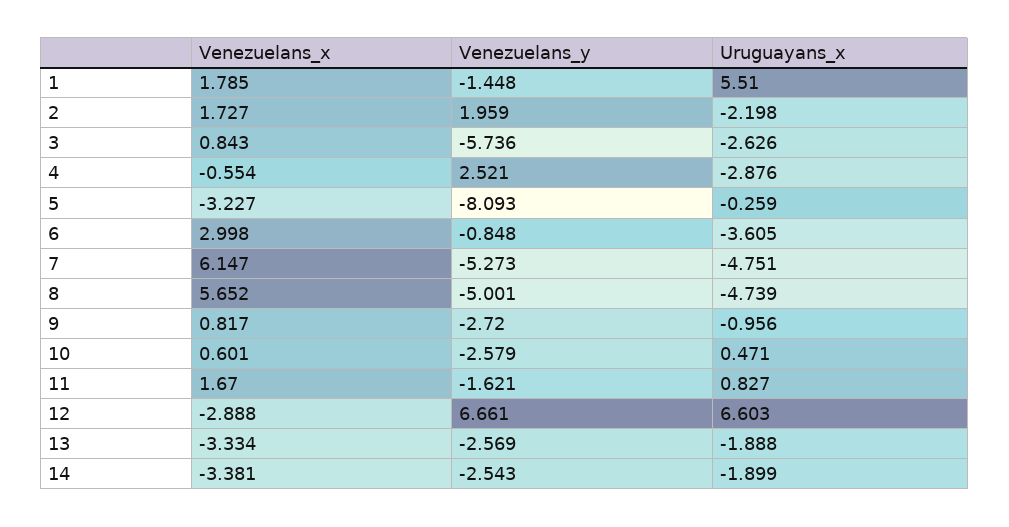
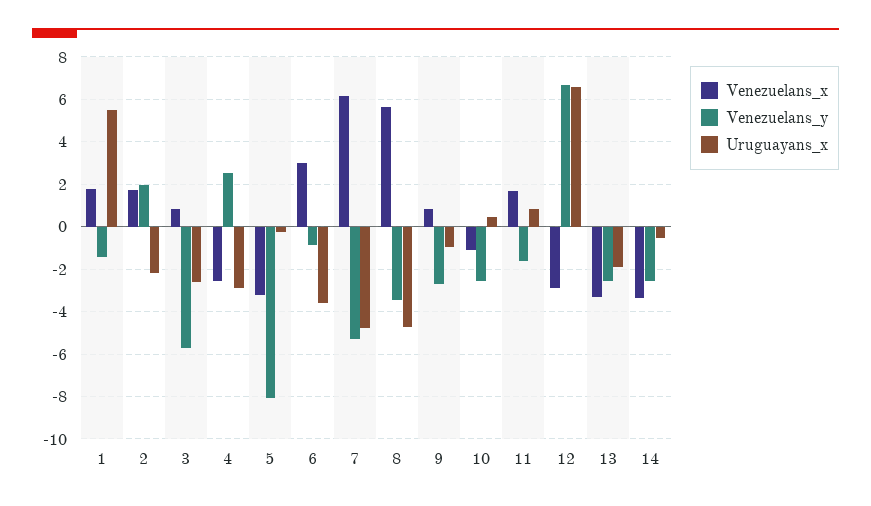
  {
    "Venezuelans_x": {
      "1": 1.785,
      "2": 1.727,
      "3": 0.843,
-     "4": -0.554,
+     "4": -2.5,
      "5": -3.227,
      "6": 2.998,
      "7": 6.147,
      "8": 5.652,
      "9": 0.817,
-     "10": 0.601,
+     "10": -1,
      "11": 1.67,
      "12": -2.888,
      "13": -3.334,
      "14": -3.381
    },
    "Venezuelans_y": {
      "1": -1.448,
      "2": 1.959,
      "3": -5.736,
      "4": 2.521,
      "5": -8.093,
      "6": -0.848,
      "7": -5.273,
-     "8": -5.001,
+     "8": -3.5,
      "9": -2.72,
      "10": -2.579,
      "11": -1.621,
      "12": 6.661,
      "13": -2.569,
      "14": -2.543
    },
    "Uruguayans_x": {
      "1": 5.51,
      "2": -2.198,
      "3": -2.626,
      "4": -2.876,
      "5": -0.259,
      "6": -3.605,
      "7": -4.751,
      "8": -4.739,
      "9": -0.956,
      "10": 0.471,
      "11": 0.827,
      "12": 6.603,
      "13": -1.888,
-     "14": -1.899
+     "14": -0.5
    }
  }

